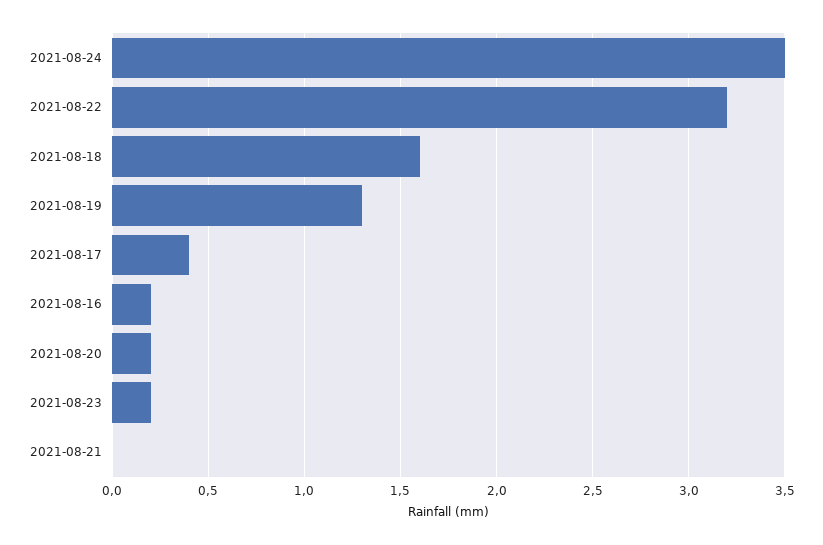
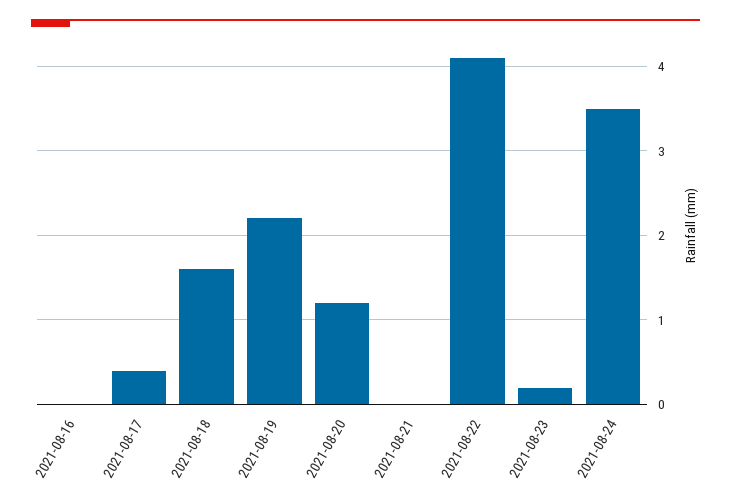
  {
    "2021-08-24": 3.5,
-   "2021-08-22": 3.2,
+   "2021-08-22": 4.1,
    "2021-08-18": 1.6,
-   "2021-08-19": 1.3,
+   "2021-08-19": 2.2,
    "2021-08-17": 0.4,
-   "2021-08-16": 0.2,
+   "2021-08-16": 0,
-   "2021-08-20": 0.2,
+   "2021-08-20": 1.2,
    "2021-08-23": 0.2,
    "2021-08-21": 0
  }

